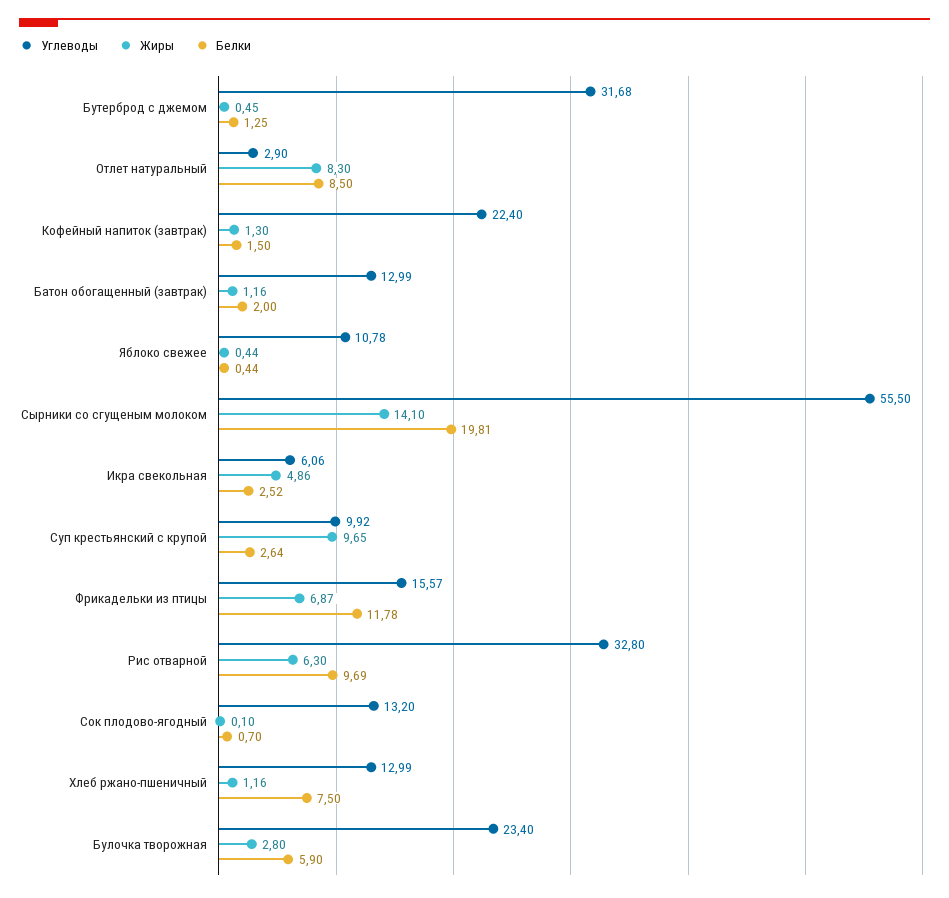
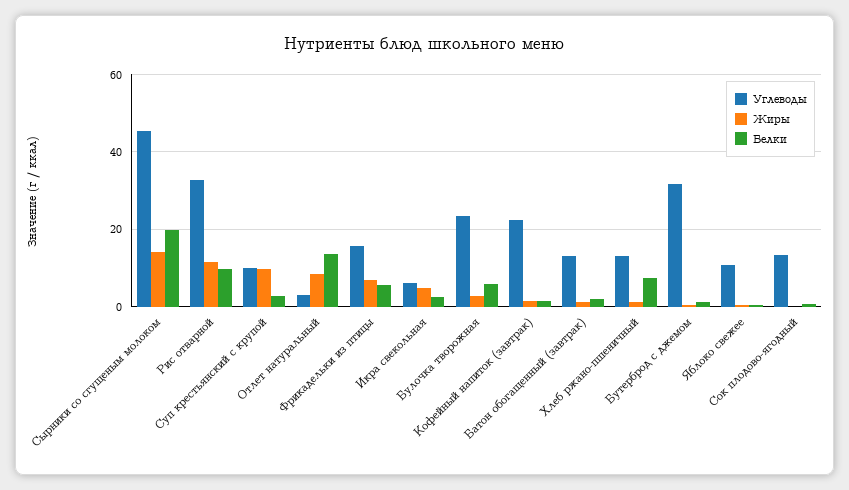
  {
    "Углеводы": {
      "Бутерброд с джемом": 31.68,
      "Отлет натуральный": 2.9,
      "Кофейный напиток (завтрак)": 22.4,
      "Батон обогащенный (завтрак)": 12.99,
      "Яблоко свежее": 10.78,
-     "Сырники со сгущеным молоком": 55.5,
+     "Сырники со сгущеным молоком": 46,
      "Икра свекольная": 6.06,
      "Суп крестьянский с крупой": 9.92,
      "Фрикадельки из птицы": 15.57,
      "Рис отварной": 32.8,
      "Сок плодово-ягодный": 13.2,
      "Хлеб ржано-пшеничный": 12.99,
      "Булочка творожная": 23.4
    },
    "Жиры": {
      "Бутерброд с джемом": 0.45,
      "Отлет натуральный": 8.3,
      "Кофейный напиток (завтрак)": 1.3,
      "Батон обогащенный (завтрак)": 1.16,
      "Яблоко свежее": 0.44,
      "Сырники со сгущеным молоком": 14.1,
      "Икра свекольная": 4.86,
      "Суп крестьянский с крупой": 9.65,
      "Фрикадельки из птицы": 6.87,
-     "Рис отварной": 6.3,
+     "Рис отварной": 12,
      "Сок плодово-ягодный": 0.1,
      "Хлеб ржано-пшеничный": 1.16,
      "Булочка творожная": 2.8
    },
    "Белки": {
      "Бутерброд с джемом": 1.25,
-     "Отлет натуральный": 8.5,
+     "Отлет натуральный": 14,
      "Кофейный напиток (завтрак)": 1.5,
      "Батон обогащенный (завтрак)": 2,
      "Яблоко свежее": 0.44,
      "Сырники со сгущеным молоком": 19.81,
      "Икра свекольная": 2.52,
      "Суп крестьянский с крупой": 2.64,
-     "Фрикадельки из птицы": 11.78,
+     "Фрикадельки из птицы": 6,
      "Рис отварной": 9.69,
      "Сок плодово-ягодный": 0.7,
      "Хлеб ржано-пшеничный": 7.5,
      "Булочка творожная": 5.9
    }
  }

